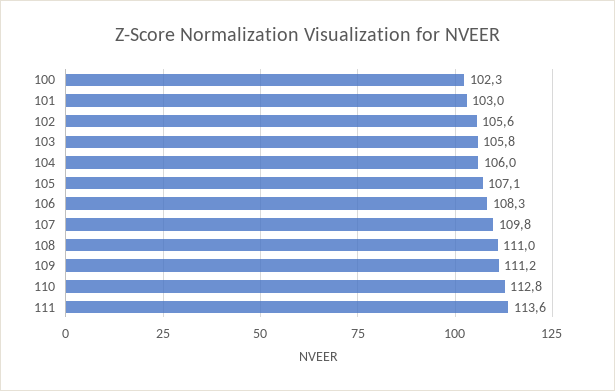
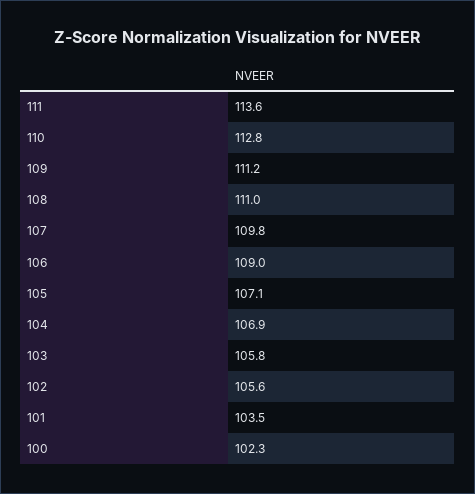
  {
    "100": 102.3,
-   "101": 103,
+   "101": 103.5,
    "102": 105.6,
    "103": 105.8,
-   "104": 106,
+   "104": 106.9,
    "105": 107.1,
-   "106": 108.3,
+   "106": 109,
    "107": 109.8,
    "108": 111,
    "109": 111.2,
    "110": 112.8,
    "111": 113.6
  }

